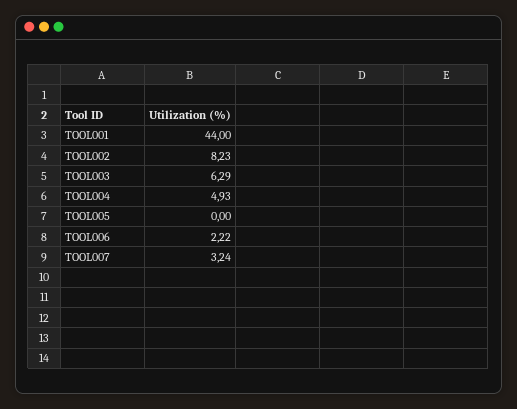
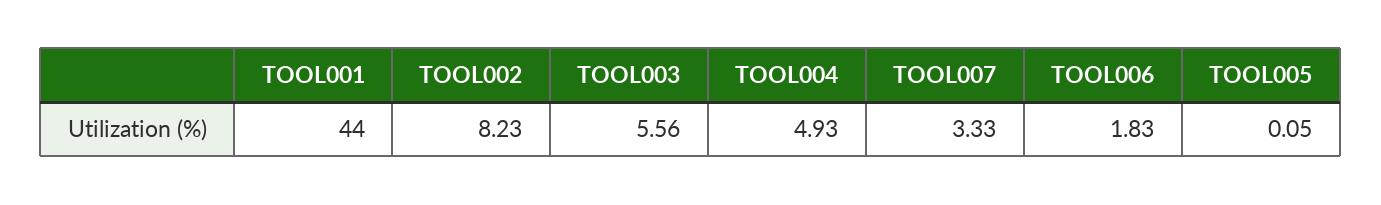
  {
    "TOOL001": 44,
    "TOOL002": 8.23,
-   "TOOL003": 6.29,
+   "TOOL003": 5.56,
    "TOOL004": 4.93,
-   "TOOL005": 0,
+   "TOOL005": 0.05,
-   "TOOL006": 2.22,
+   "TOOL006": 1.83,
-   "TOOL007": 3.24
+   "TOOL007": 3.33
  }

